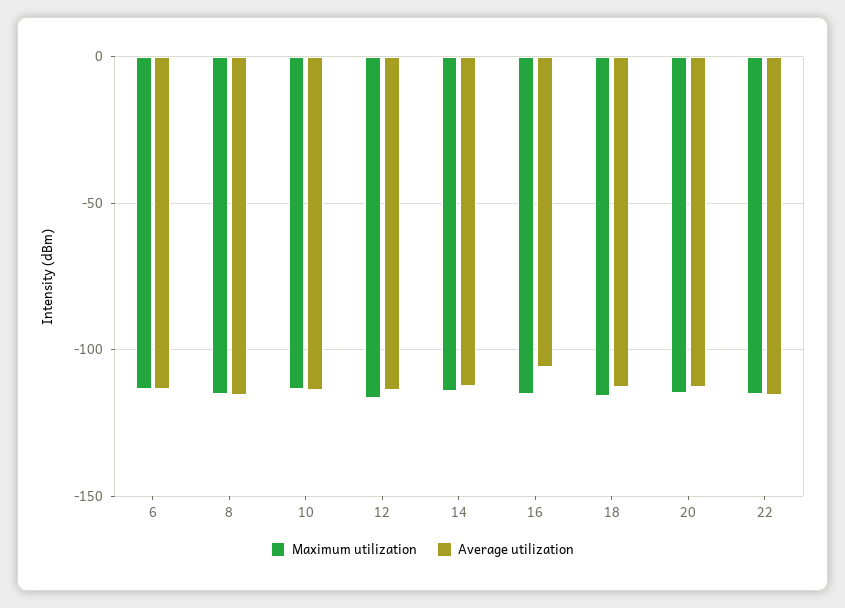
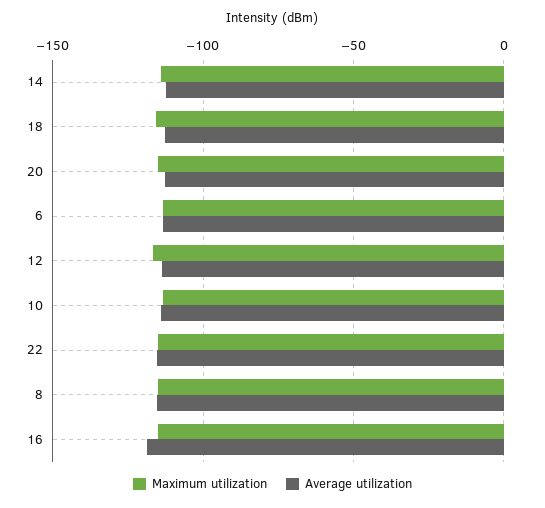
  {
    "Maximum utilization": {
      "6": -115,
      "8": -115,
      "10": -115,
      "12": -115,
      "14": -115,
      "16": -115,
      "18": -115,
      "20": -115,
      "22": -115
    },
    "Average utilization": {
      "6": -115,
      "8": -115,
      "10": -115,
      "12": -115,
      "14": -110,
-     "16": -105,
+     "16": -120,
      "18": -115,
      "20": -115,
      "22": -115
    }
  }

